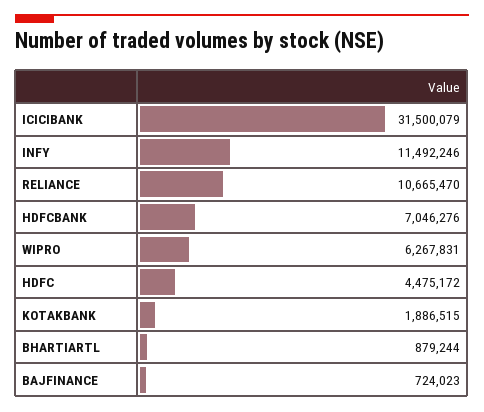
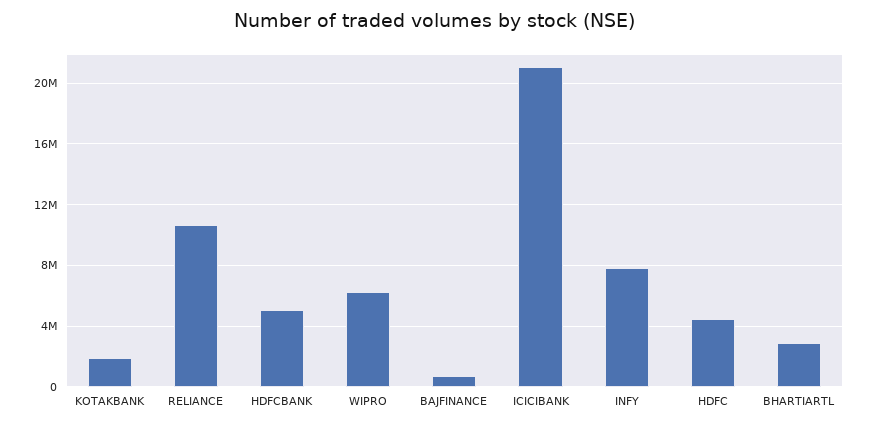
  {
-   "ICICIBANK": 31500079,
+   "ICICIBANK": 21000000,
-   "INFY": 11492246,
+   "INFY": 8000000,
    "RELIANCE": 10665470,
-   "HDFCBANK": 7046276,
+   "HDFCBANK": 5000000,
    "WIPRO": 6267831,
    "HDFC": 4475172,
    "KOTAKBANK": 1886515,
-   "BHARTIARTL": 879244,
+   "BHARTIARTL": 3000000,
    "BAJFINANCE": 724023
  }

